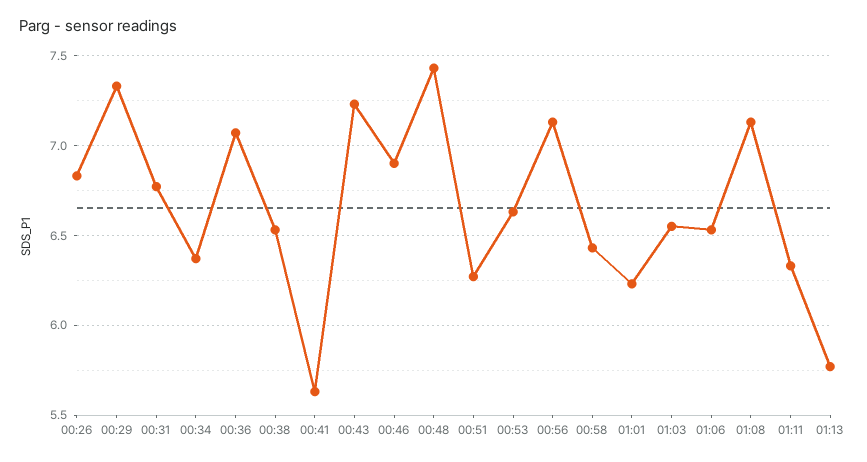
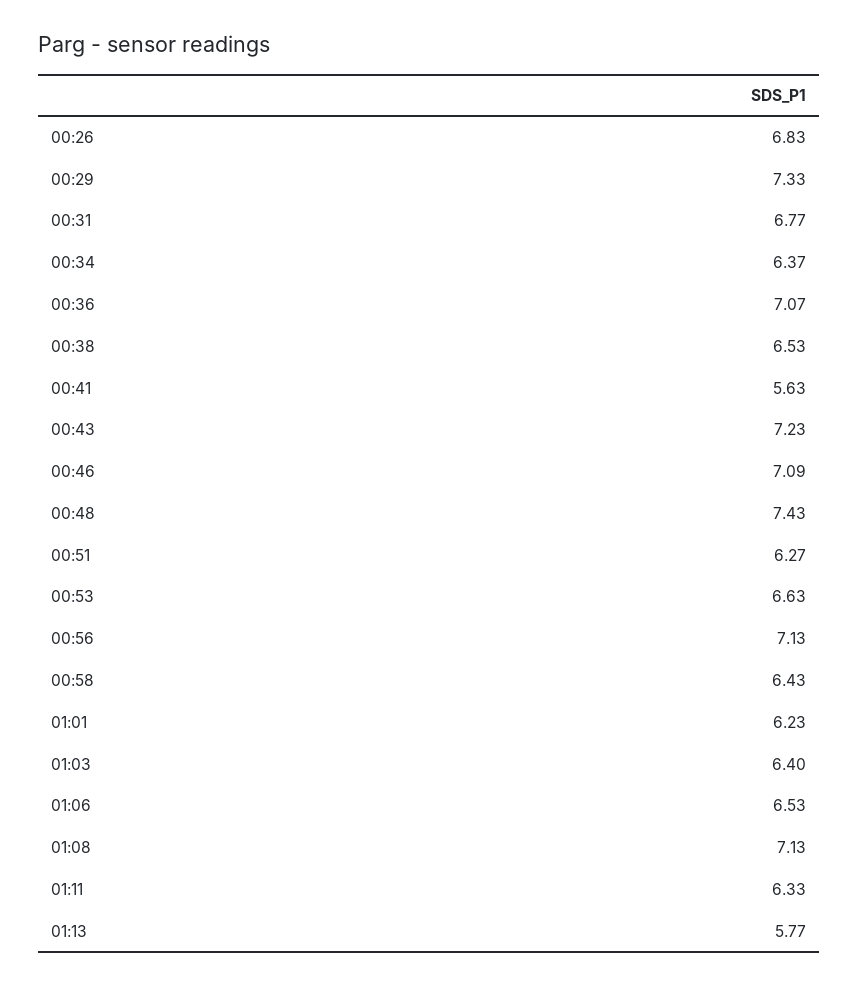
  {
    "00:26": 6.83,
    "00:29": 7.33,
    "00:31": 6.77,
    "00:34": 6.37,
    "00:36": 7.07,
    "00:38": 6.53,
    "00:41": 5.63,
    "00:43": 7.23,
-   "00:46": 6.9,
+   "00:46": 7.09,
    "00:48": 7.43,
    "00:51": 6.27,
    "00:53": 6.63,
    "00:56": 7.13,
    "00:58": 6.43,
    "01:01": 6.23,
-   "01:03": 6.55,
+   "01:03": 6.4,
    "01:06": 6.53,
    "01:08": 7.13,
    "01:11": 6.33,
    "01:13": 5.77
  }

